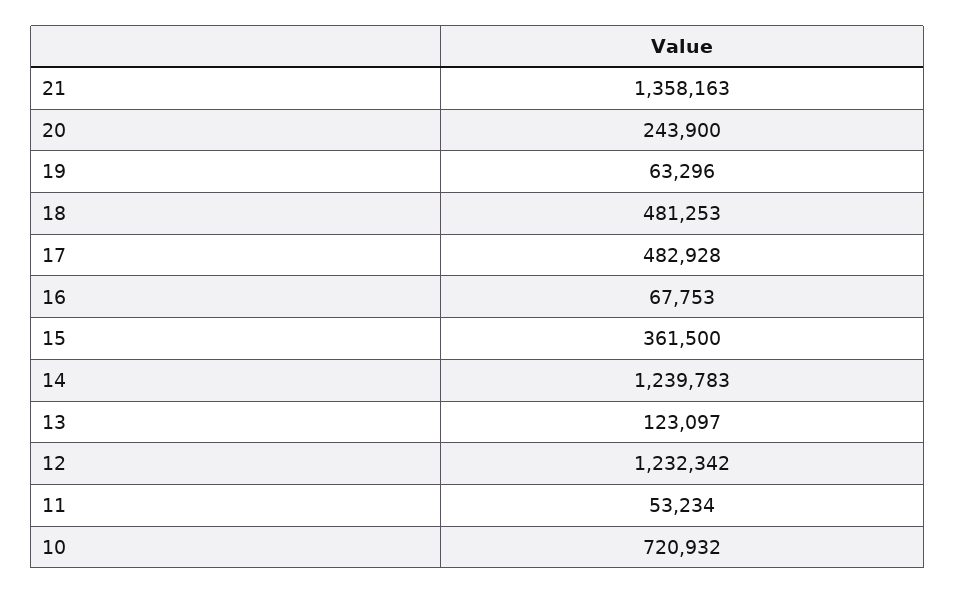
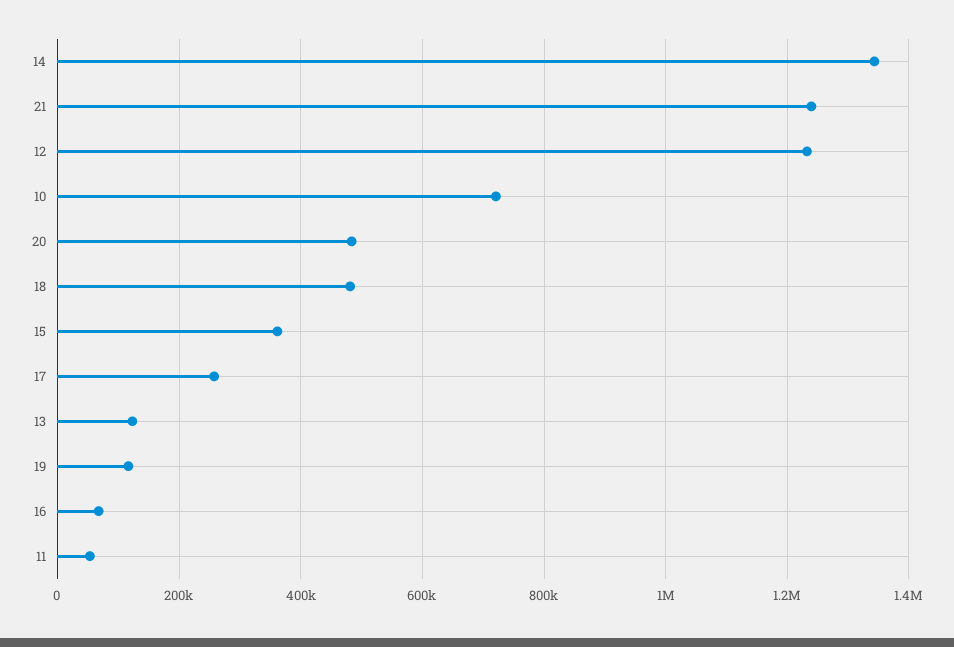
  {
-   "21": 1358163,
+   "21": 1240000,
-   "20": 243900,
+   "20": 480000,
-   "19": 63296,
+   "19": 120000,
    "18": 481253,
-   "17": 482928,
+   "17": 260000,
    "16": 67753,
    "15": 361500,
-   "14": 1239783,
+   "14": 1340000,
    "13": 123097,
    "12": 1232342,
    "11": 53234,
    "10": 720932
  }

